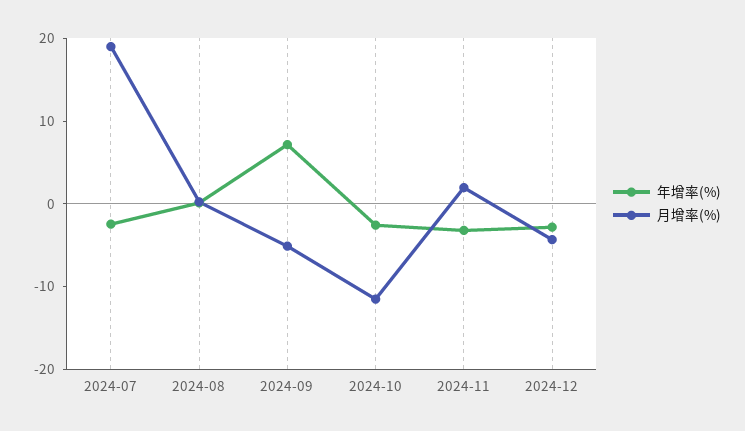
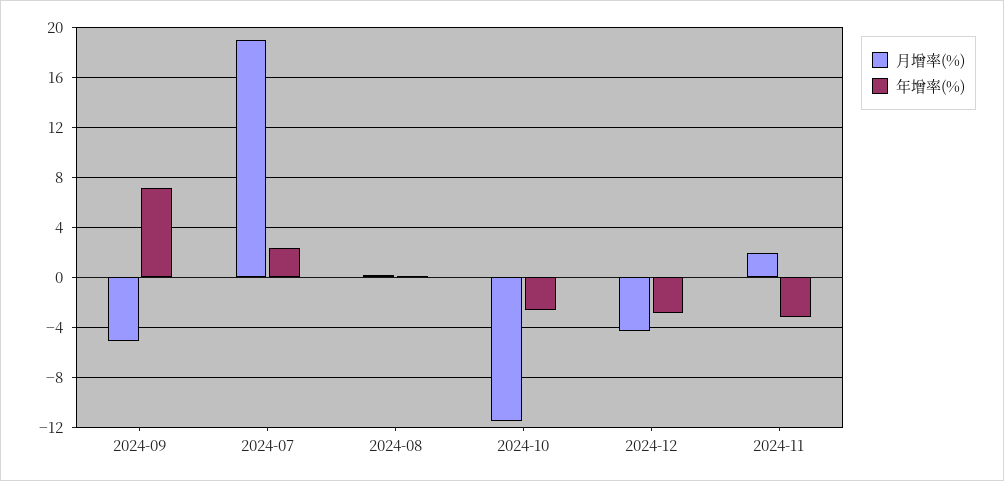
  {
    "年增率(%)": {
-     "2024-07": -2,
+     "2024-07": 2.5,
      "2024-08": 0,
      "2024-09": 7,
      "2024-10": -2.5,
      "2024-11": -3,
      "2024-12": -3
    },
    "月增率(%)": {
      "2024-07": 19,
      "2024-08": 0,
      "2024-09": -5,
      "2024-10": -11.5,
      "2024-11": 2,
      "2024-12": -4.5
    }
  }

